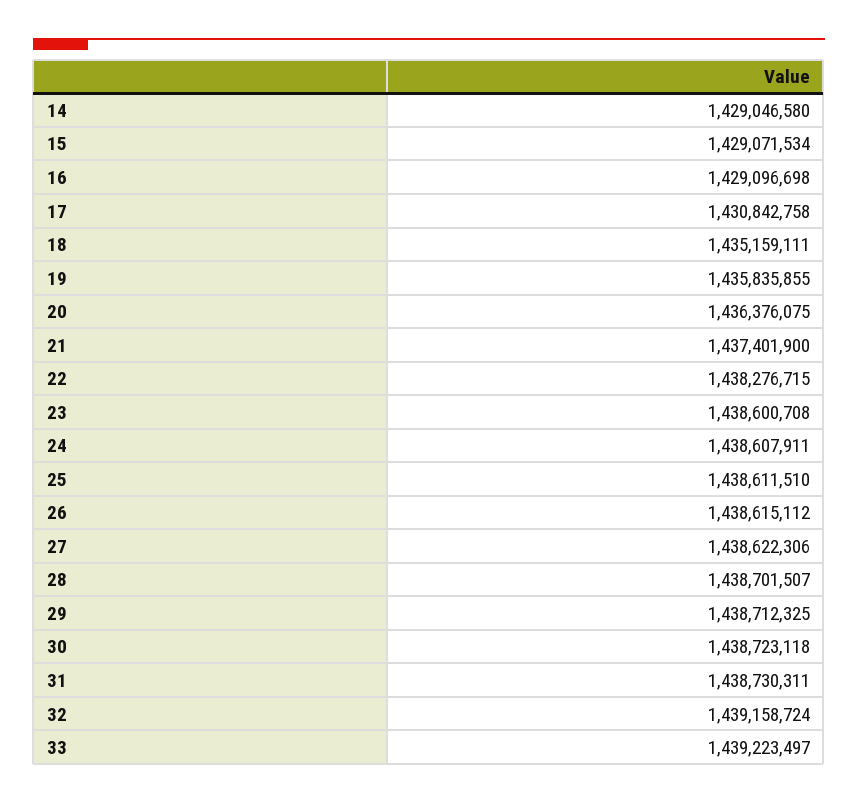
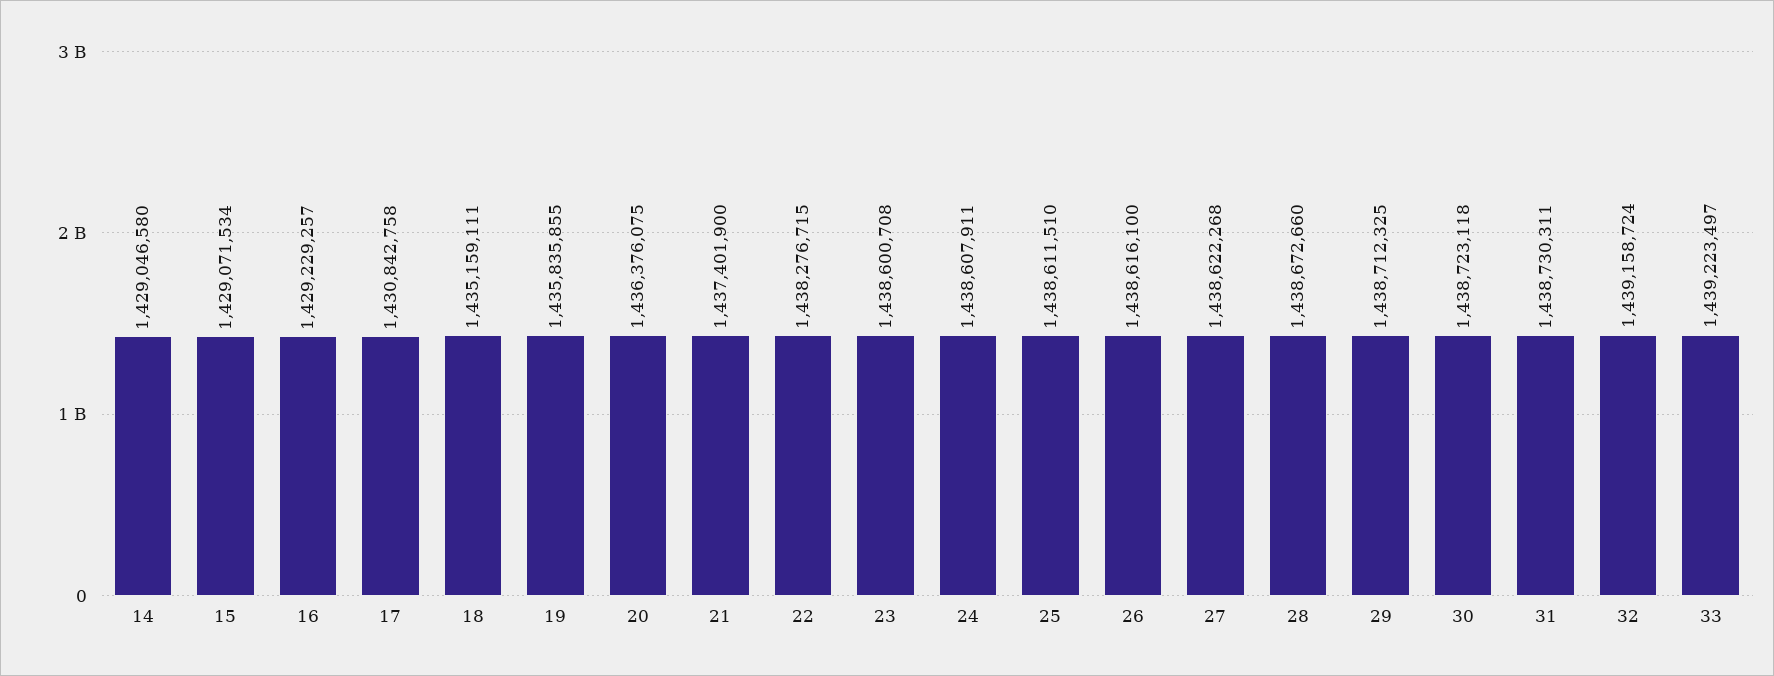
  {
    "14": 1429046580,
    "15": 1429071534,
-   "16": 1429096698,
+   "16": 1429229257,
    "17": 1430842758,
    "18": 1435159111,
    "19": 1435835855,
    "20": 1436376075,
    "21": 1437401900,
    "22": 1438276715,
    "23": 1438600708,
    "24": 1438607911,
    "25": 1438611510,
-   "26": 1438615112,
+   "26": 1438616100,
-   "27": 1438622306,
+   "27": 1438622268,
-   "28": 1438701507,
+   "28": 1438672660,
    "29": 1438712325,
    "30": 1438723118,
    "31": 1438730311,
    "32": 1439158724,
    "33": 1439223497
  }

